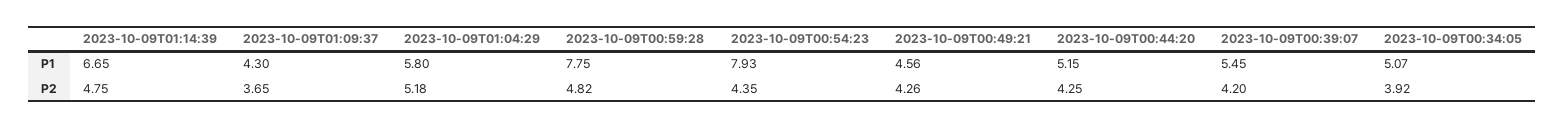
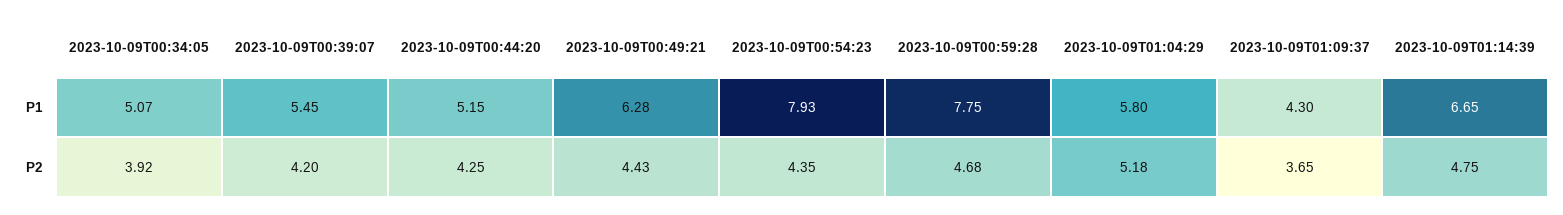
  {
    "2023-10-09T01:14:39": {
      "P1": 6.65,
      "P2": 4.75
    },
    "2023-10-09T01:09:37": {
      "P1": 4.3,
      "P2": 3.65
    },
    "2023-10-09T01:04:29": {
      "P1": 5.8,
      "P2": 5.18
    },
    "2023-10-09T00:59:28": {
      "P1": 7.75,
-     "P2": 4.82
+     "P2": 4.68
    },
    "2023-10-09T00:54:23": {
      "P1": 7.93,
      "P2": 4.35
    },
    "2023-10-09T00:49:21": {
-     "P1": 4.56,
+     "P1": 6.28,
-     "P2": 4.26
+     "P2": 4.43
    },
    "2023-10-09T00:44:20": {
      "P1": 5.15,
      "P2": 4.25
    },
    "2023-10-09T00:39:07": {
      "P1": 5.45,
      "P2": 4.2
    },
    "2023-10-09T00:34:05": {
      "P1": 5.07,
      "P2": 3.92
    }
  }

